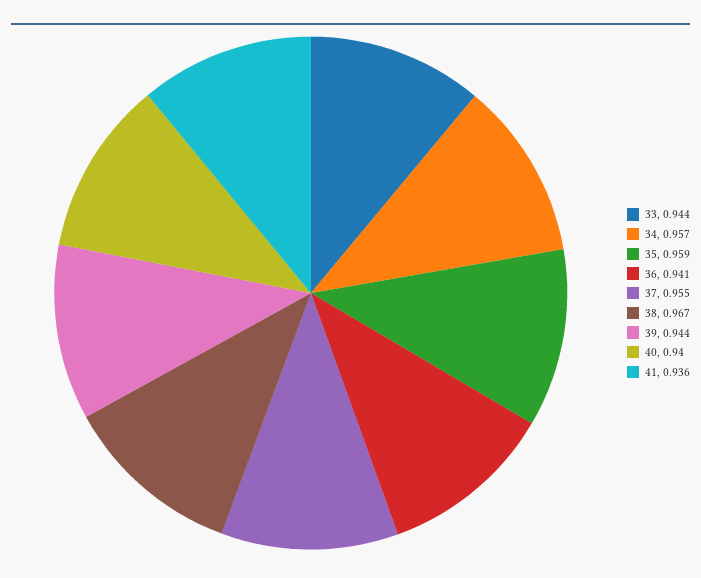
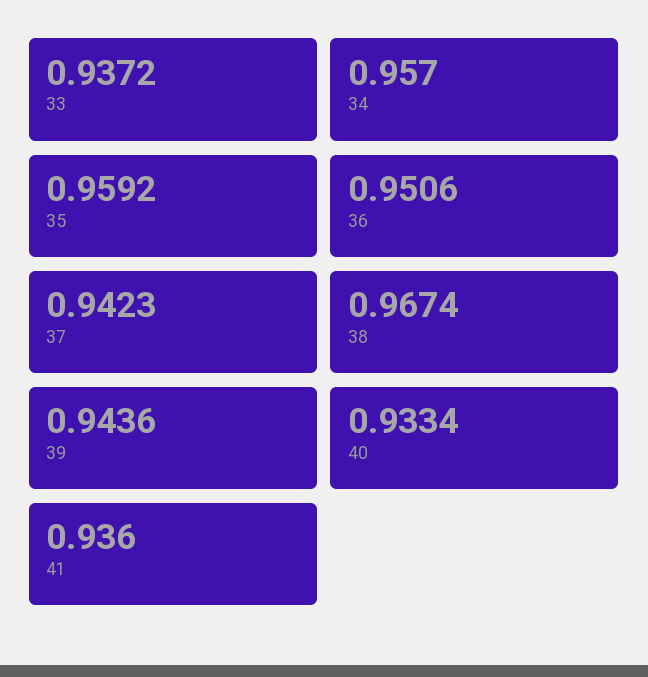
  {
-   "33": 0.944,
+   "33": 0.9372,
    "34": 0.957,
    "35": 0.9592,
-   "36": 0.941,
+   "36": 0.9506,
-   "37": 0.955,
+   "37": 0.9423,
    "38": 0.9674,
    "39": 0.9436,
-   "40": 0.94,
+   "40": 0.9334,
    "41": 0.936
  }

